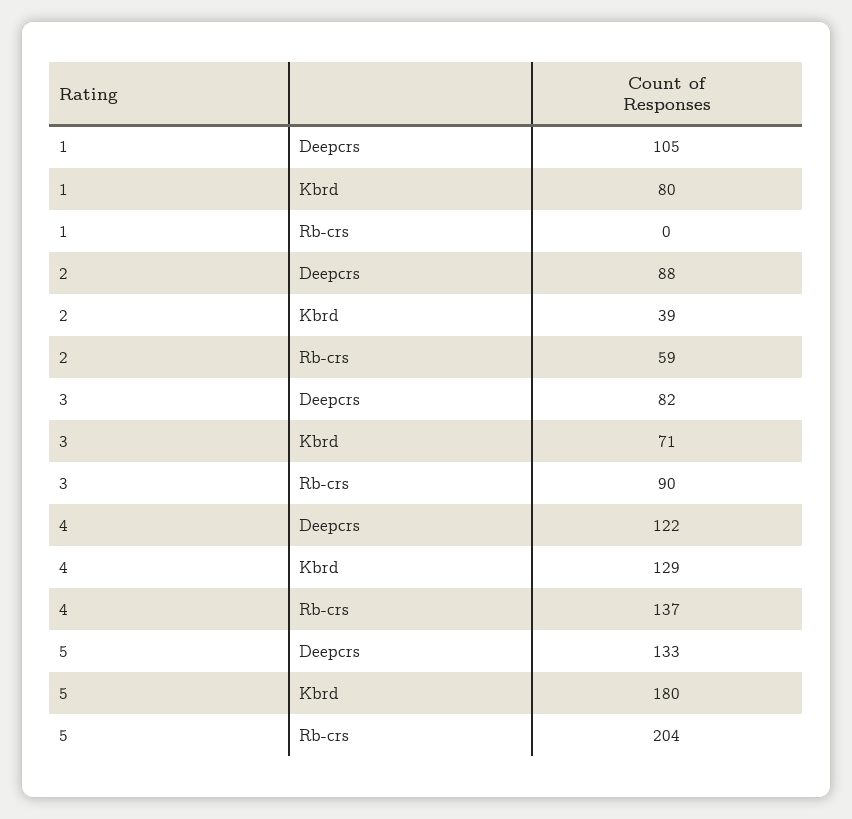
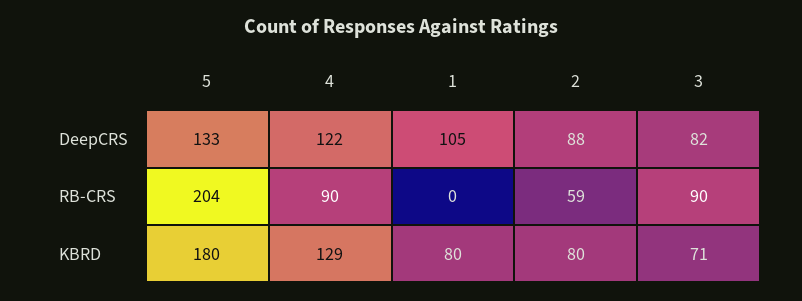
  {
    "1": {
      "Deepcrs": 105,
      "Kbrd": 80,
      "Rb-crs": 0
    },
    "2": {
      "Deepcrs": 88,
-     "Kbrd": 39,
+     "Kbrd": 80,
      "Rb-crs": 59
    },
    "3": {
      "Deepcrs": 82,
      "Kbrd": 71,
      "Rb-crs": 90
    },
    "4": {
      "Deepcrs": 122,
      "Kbrd": 129,
-     "Rb-crs": 137
+     "Rb-crs": 90
    },
    "5": {
      "Deepcrs": 133,
      "Kbrd": 180,
      "Rb-crs": 204
    }
  }

